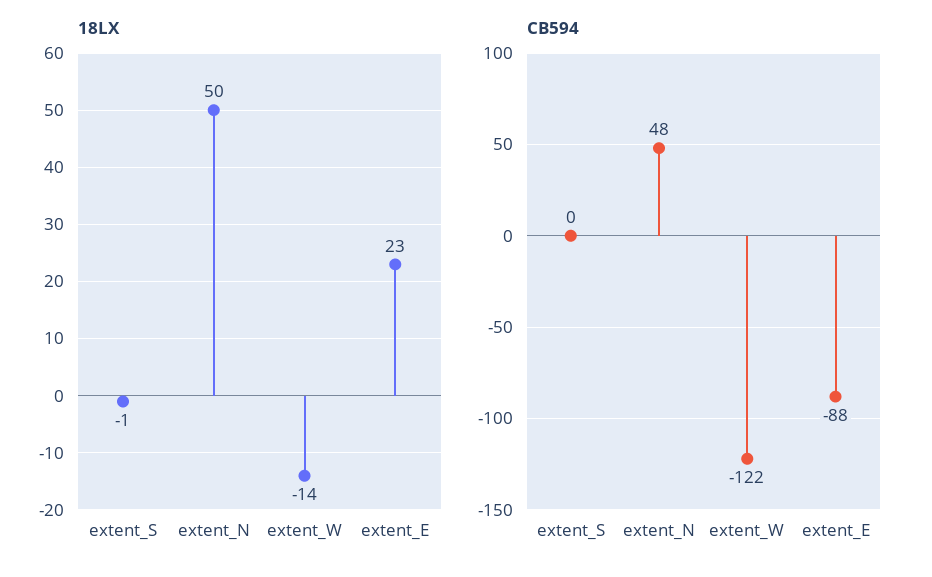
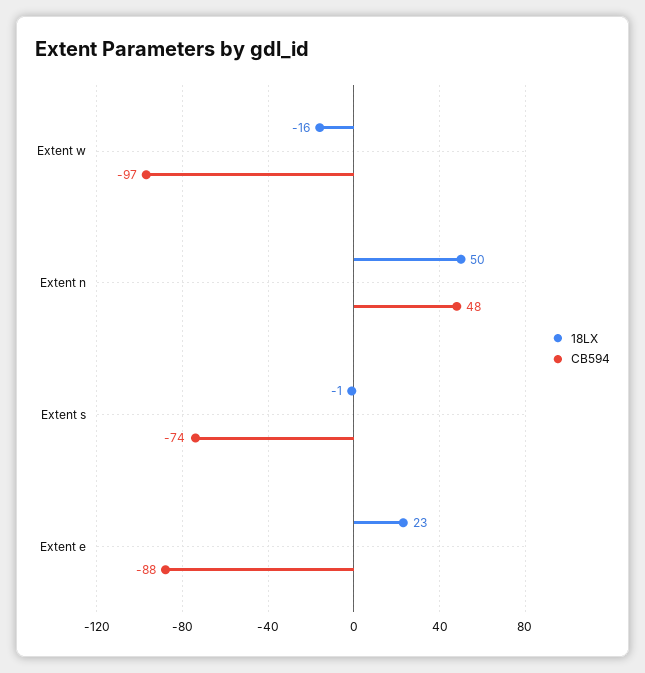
  {
    "18LX": {
      "extent_S": -1,
      "extent_N": 50,
-     "extent_W": -14,
+     "extent_W": -16,
      "extent_E": 23
    },
    "CB594": {
-     "extent_S": 0,
+     "extent_S": -74,
      "extent_N": 48,
-     "extent_W": -122,
+     "extent_W": -97,
      "extent_E": -88
    }
  }

